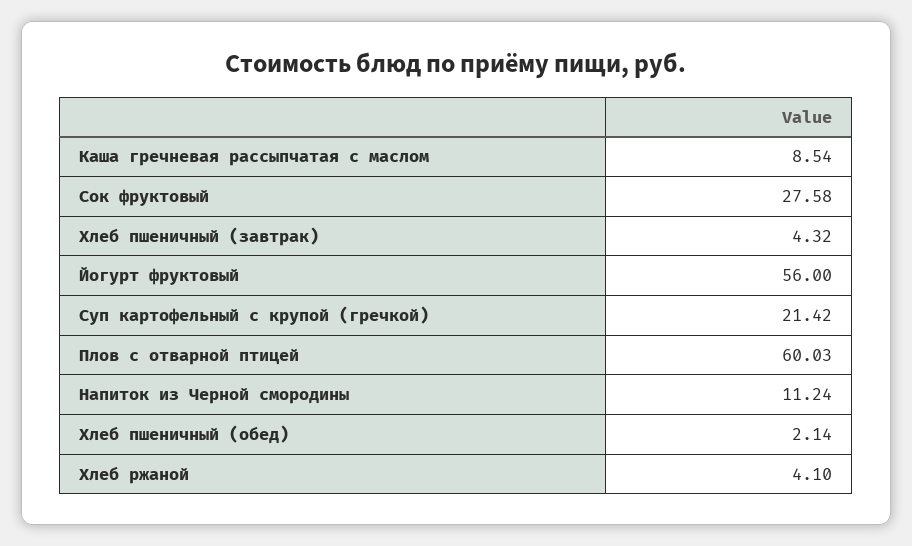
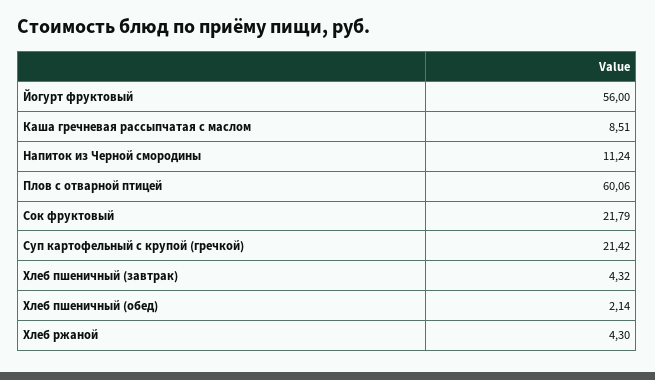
  {
-   "Каша гречневая рассыпчатая с маслом": 8.54,
+   "Каша гречневая рассыпчатая с маслом": 8.51,
-   "Сок фруктовый": 27.58,
+   "Сок фруктовый": 21.79,
    "Хлеб пшеничный (завтрак)": 4.32,
    "Йогурт фруктовый": 56,
    "Суп картофельный с крупой (гречкой)": 21.42,
-   "Плов с отварной птицей": 60.03,
+   "Плов с отварной птицей": 60.06,
    "Напиток из Черной смородины": 11.24,
    "Хлеб пшеничный (обед)": 2.14,
-   "Хлеб ржаной": 4.1
+   "Хлеб ржаной": 4.3
  }

